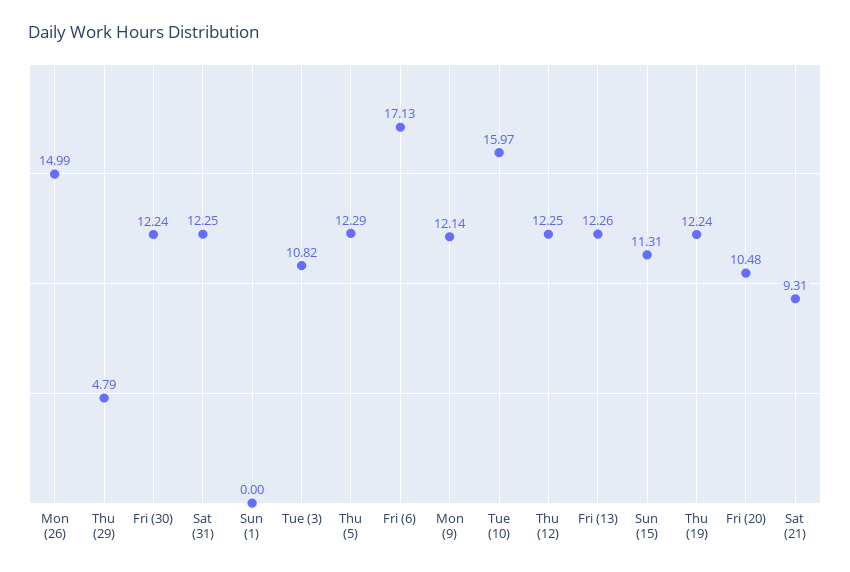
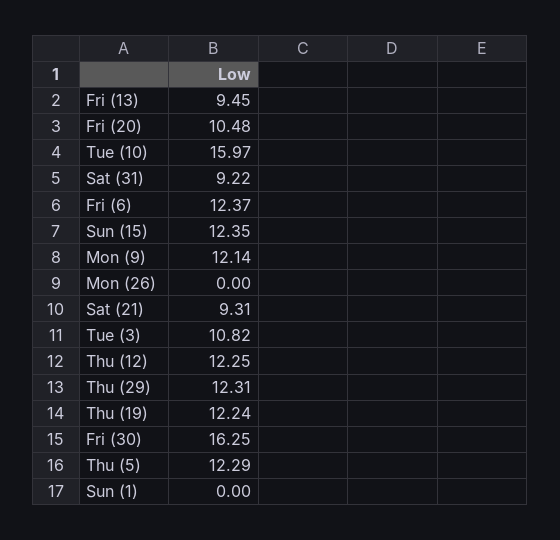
  {
-   "Mon (26)": 14.99,
+   "Mon (26)": 0,
-   "Thu (29)": 4.79,
+   "Thu (29)": 12.31,
-   "Fri (30)": 12.24,
+   "Fri (30)": 16.25,
-   "Sat (31)": 12.25,
+   "Sat (31)": 9.22,
    "Sun (1)": 0,
    "Tue (3)": 10.82,
    "Thu (5)": 12.29,
-   "Fri (6)": 17.13,
+   "Fri (6)": 12.37,
    "Mon (9)": 12.14,
    "Tue (10)": 15.97,
    "Thu (12)": 12.25,
-   "Fri (13)": 12.26,
+   "Fri (13)": 9.45,
-   "Sun (15)": 11.31,
+   "Sun (15)": 12.35,
    "Thu (19)": 12.24,
    "Fri (20)": 10.48,
    "Sat (21)": 9.31
  }

